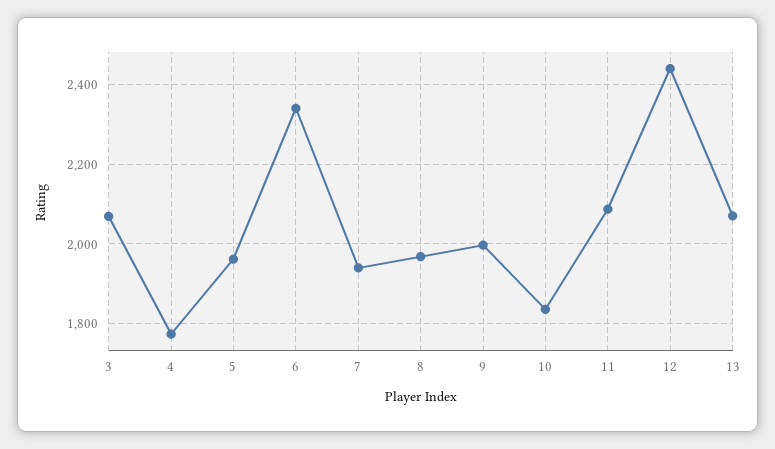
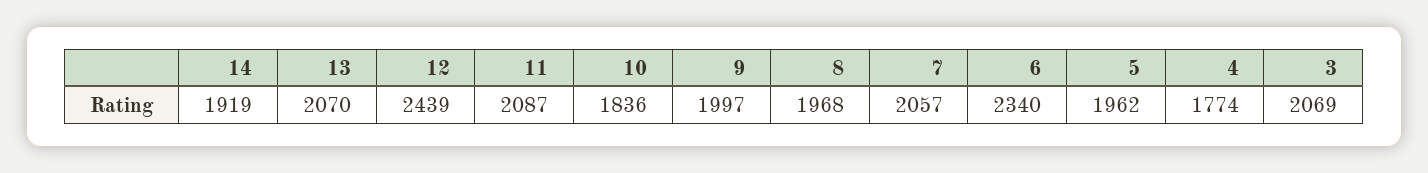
  {
    "3": 2069,
    "4": 1774,
    "5": 1962,
    "6": 2340,
-   "7": 1940,
+   "7": 2057,
    "8": 1968,
    "9": 1997,
    "10": 1836,
    "11": 2087,
    "12": 2439,
-   "13": 2070
+   "13": 2070,
+   "14": 1919
  }

